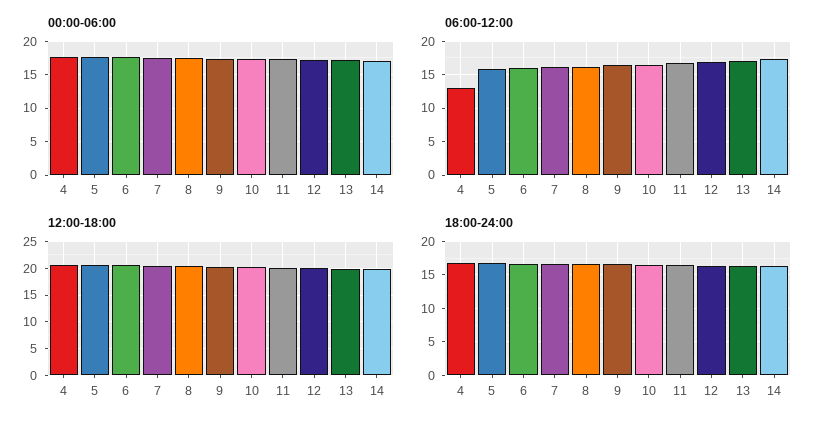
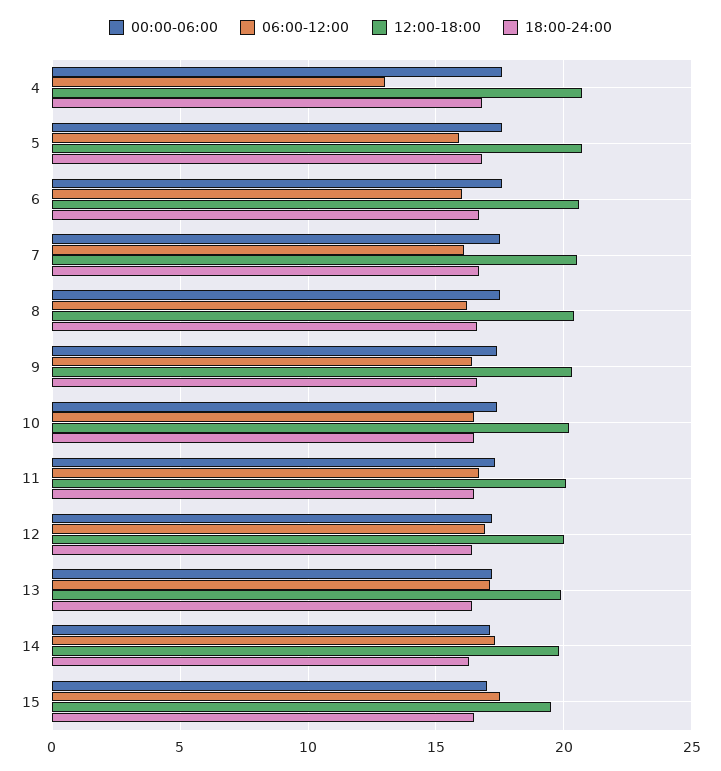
  {
    "00:00-06:00": {
      "4": 17.5,
      "5": 17.5,
      "6": 17.5,
      "7": 17.5,
      "8": 17.5,
      "9": 17.5,
      "10": 17.5,
      "11": 17.5,
      "12": 17,
      "13": 17,
-     "14": 17
+     "14": 17,
+     "15": 17
    },
    "06:00-12:00": {
      "4": 13,
      "5": 16,
      "6": 16,
      "7": 16,
      "8": 16,
      "9": 16.5,
      "10": 16.5,
      "11": 16.5,
      "12": 17,
      "13": 17,
-     "14": 17.5
+     "14": 17.5,
+     "15": 17.5
    },
    "12:00-18:00": {
      "4": 20.5,
      "5": 20.5,
      "6": 20.5,
      "7": 20.5,
      "8": 20.5,
      "9": 20.5,
      "10": 20,
      "11": 20,
      "12": 20,
      "13": 20,
-     "14": 20
+     "14": 20,
+     "15": 19.5
    },
    "18:00-24:00": {
      "4": 17,
      "5": 17,
      "6": 16.5,
      "7": 16.5,
      "8": 16.5,
      "9": 16.5,
      "10": 16.5,
      "11": 16.5,
      "12": 16.5,
      "13": 16.5,
-     "14": 16.5
+     "14": 16.5,
+     "15": 16.5
    }
  }

